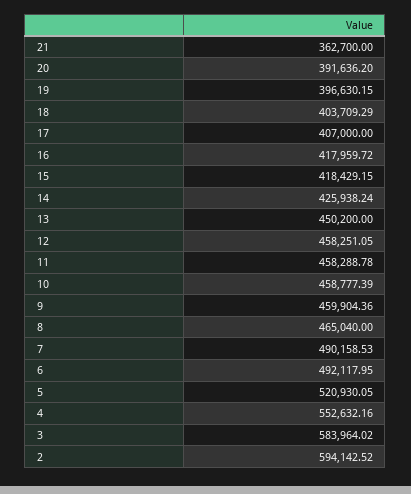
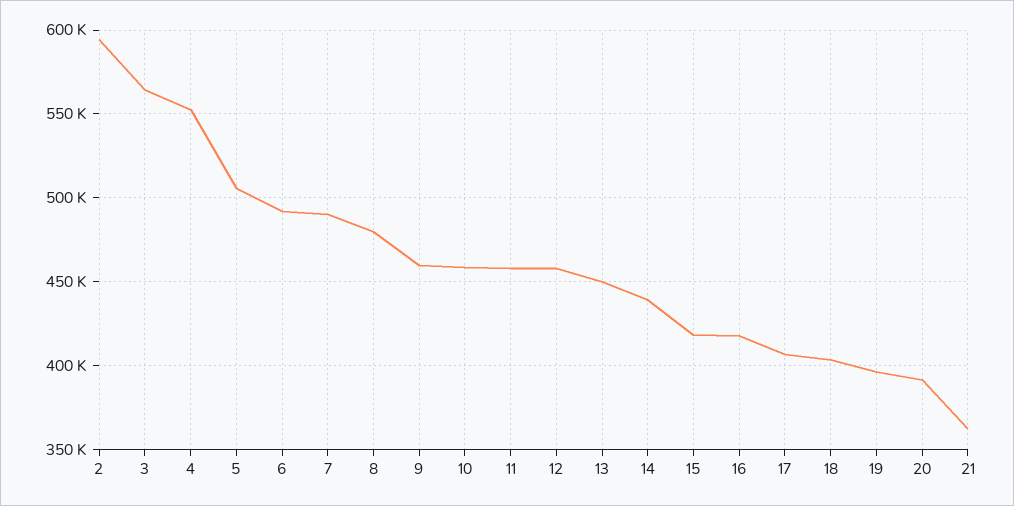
  {
    "21": 362700,
    "20": 391636.2,
    "19": 396630.15,
    "18": 403709.29,
    "17": 407000,
    "16": 417959.72,
    "15": 418429.15,
-   "14": 425938.24,
+   "14": 440000,
    "13": 450200,
    "12": 458251.05,
    "11": 458288.78,
    "10": 458777.39,
    "9": 459904.36,
-   "8": 465040,
+   "8": 480000,
    "7": 490158.53,
    "6": 492117.95,
-   "5": 520930.05,
+   "5": 505000,
    "4": 552632.16,
-   "3": 583964.02,
+   "3": 565000,
    "2": 594142.52
  }

